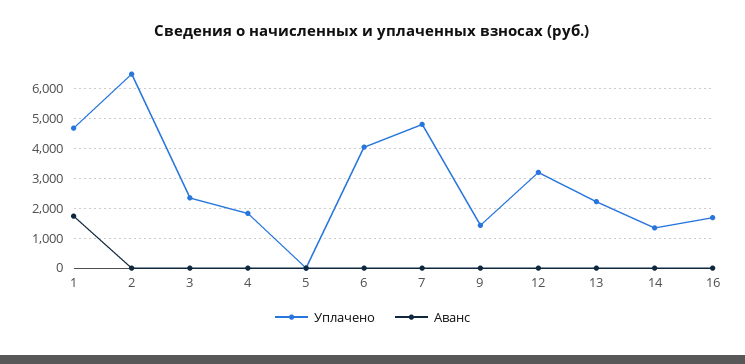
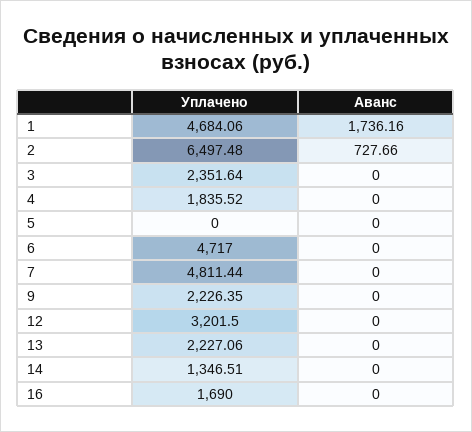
  {
    "Уплачено": {
      "1": 4684.06,
      "2": 6497.48,
      "3": 2351.64,
      "4": 1835.52,
      "5": 0,
-     "6": 4000,
+     "6": 4717,
      "7": 4811.44,
-     "9": 1500,
+     "9": 2226.35,
      "12": 3201.5,
      "13": 2227.06,
      "14": 1346.51,
      "16": 1690
    },
    "Аванс": {
      "1": 1736.16,
-     "2": 0,
+     "2": 727.66,
      "3": 0,
      "4": 0,
      "5": 0,
      "6": 0,
      "7": 0,
      "9": 0,
      "12": 0,
      "13": 0,
      "14": 0,
      "16": 0
    }
  }

